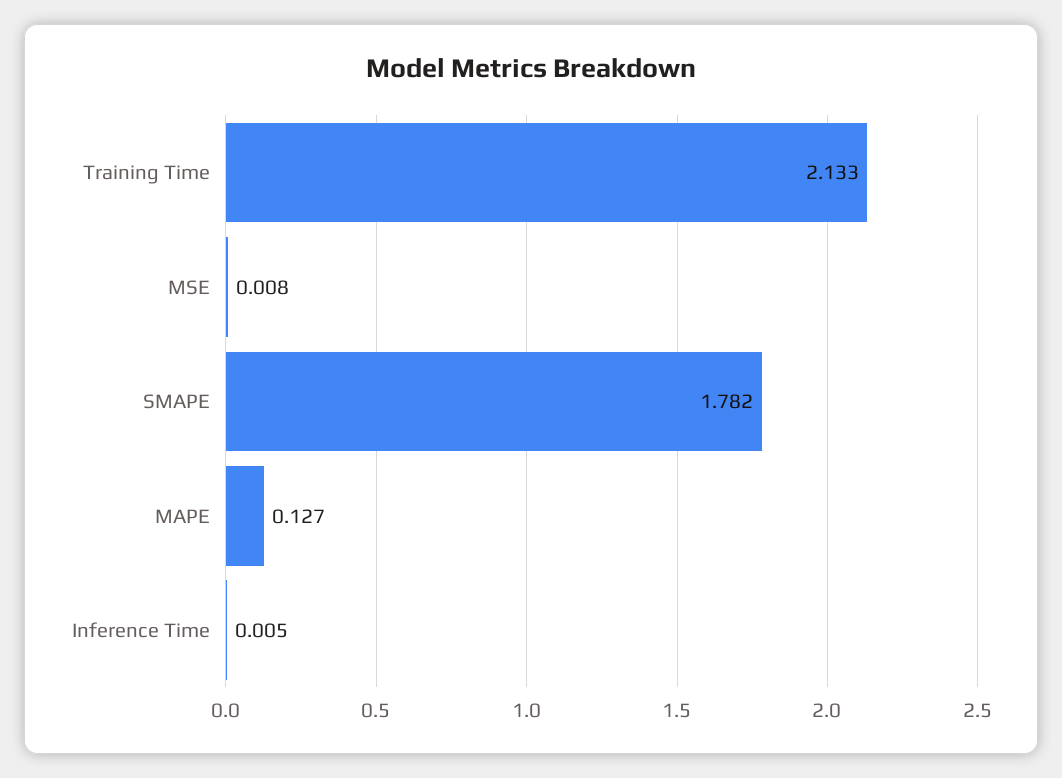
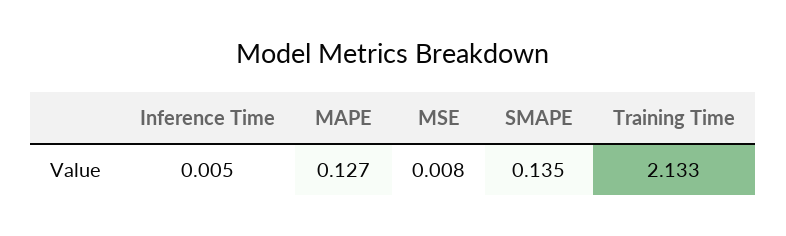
  {
    "Training Time": 2.133,
    "MSE": 0.008,
-   "SMAPE": 1.782,
+   "SMAPE": 0.135,
    "MAPE": 0.127,
    "Inference Time": 0.005
  }

